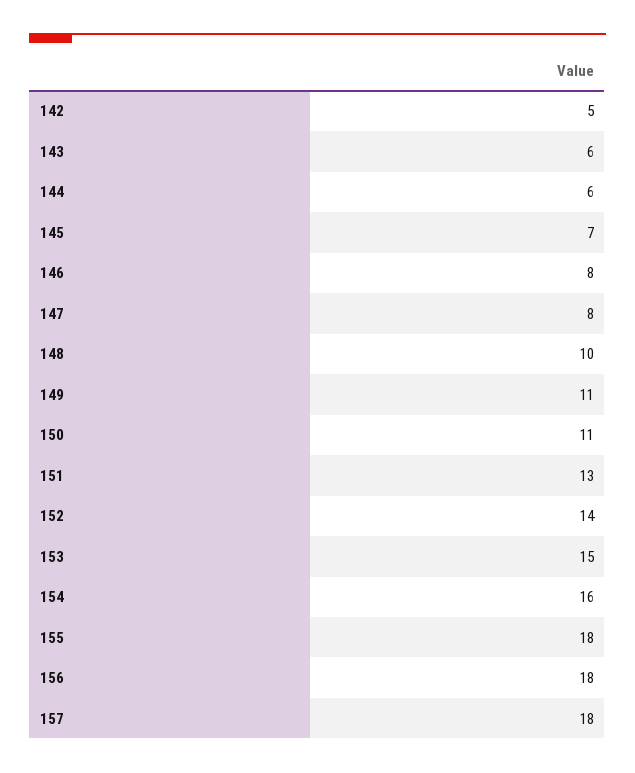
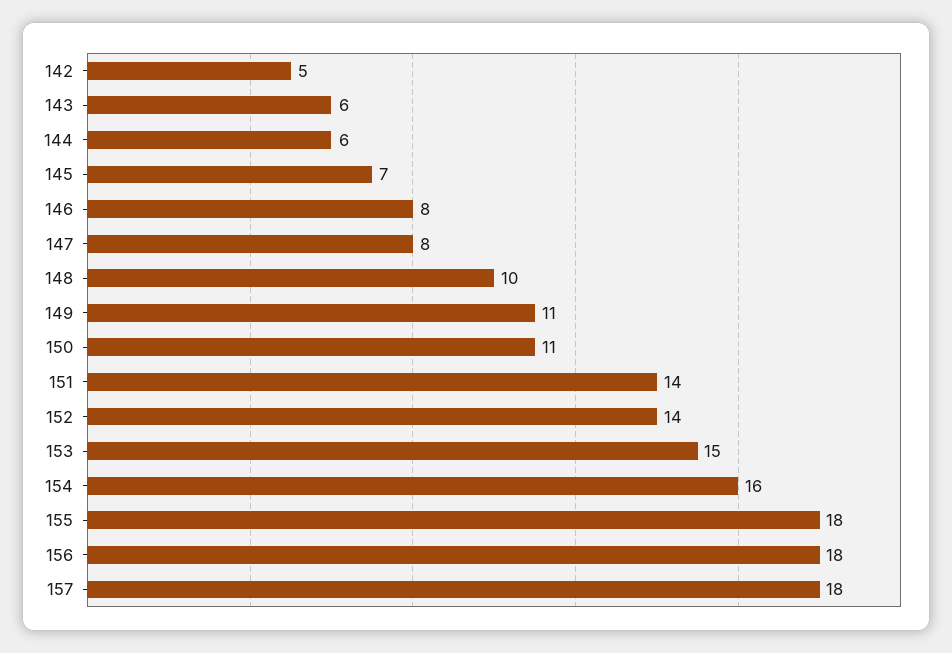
  {
    "142": 5,
    "143": 6,
    "144": 6,
    "145": 7,
    "146": 8,
    "147": 8,
    "148": 10,
    "149": 11,
    "150": 11,
-   "151": 13,
+   "151": 14,
    "152": 14,
    "153": 15,
    "154": 16,
    "155": 18,
    "156": 18,
    "157": 18
  }

